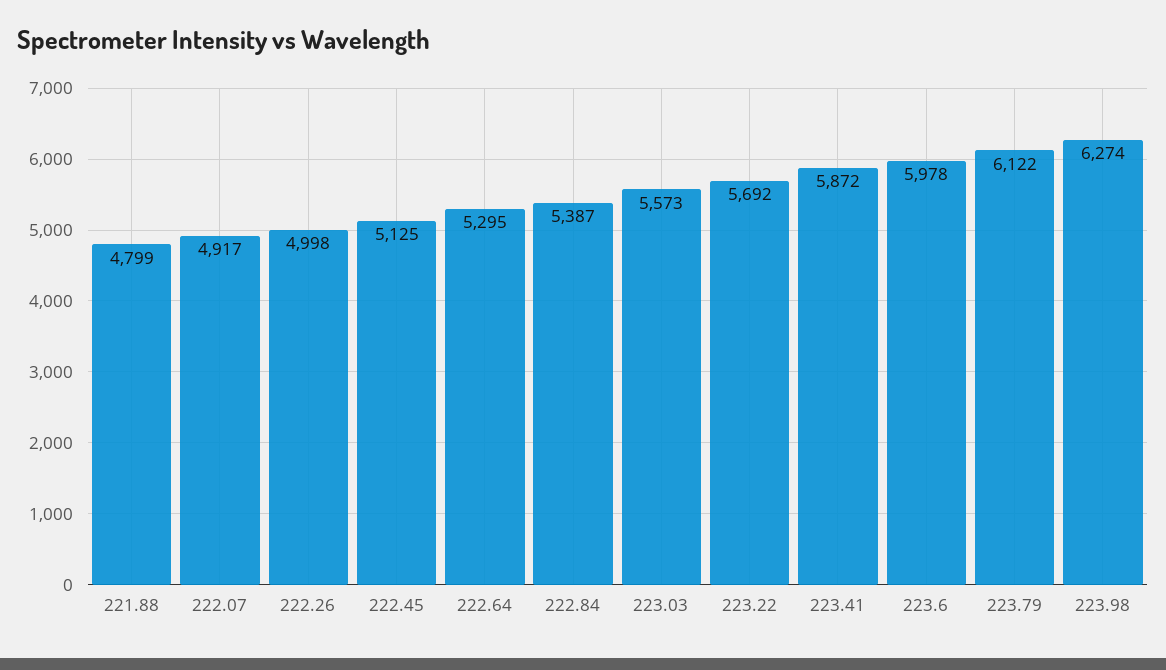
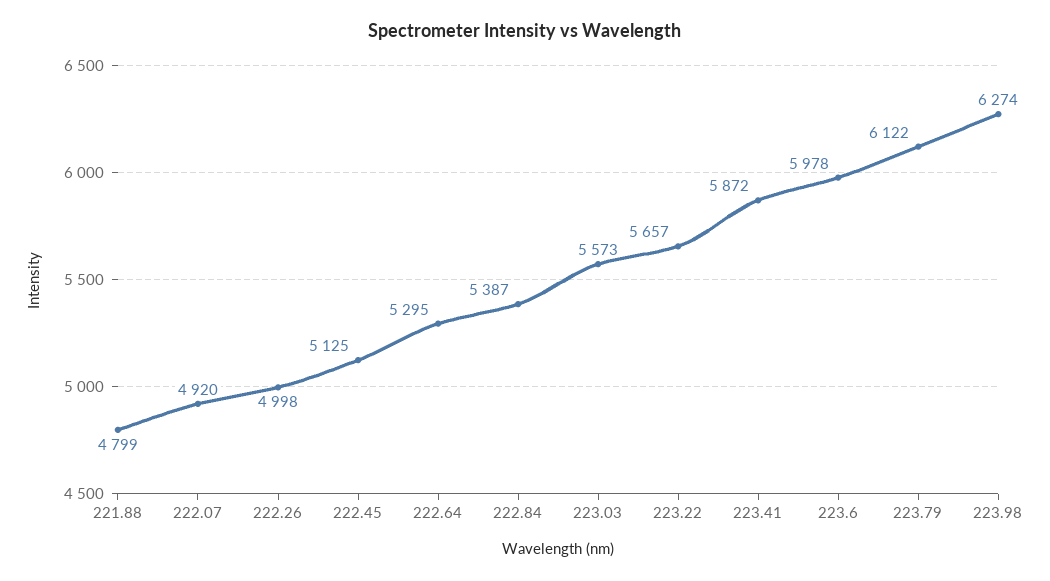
  {
    "221.88": 4799,
-   "222.07": 4917,
+   "222.07": 4920,
    "222.26": 4998,
    "222.45": 5125,
    "222.64": 5295,
    "222.84": 5387,
    "223.03": 5573,
-   "223.22": 5692,
+   "223.22": 5657,
    "223.41": 5872,
    "223.6": 5978,
    "223.79": 6122,
    "223.98": 6274
  }

